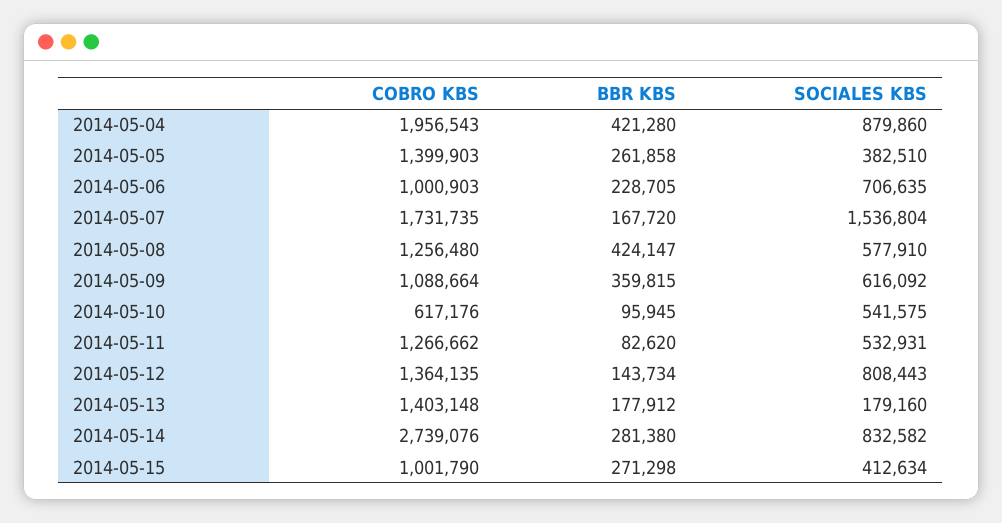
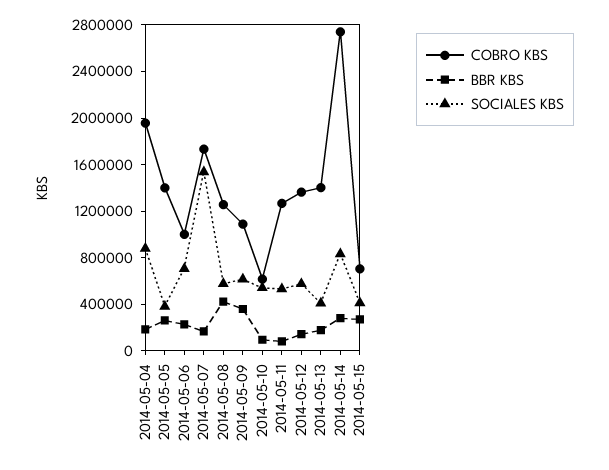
  {
    "COBRO KBS": {
      "2014-05-04": 1956543,
      "2014-05-05": 1399903,
      "2014-05-06": 1000903,
      "2014-05-07": 1731735,
      "2014-05-08": 1256480,
      "2014-05-09": 1088664,
      "2014-05-10": 617176,
      "2014-05-11": 1266662,
      "2014-05-12": 1364135,
      "2014-05-13": 1403148,
      "2014-05-14": 2739076,
-     "2014-05-15": 1001790
+     "2014-05-15": 700000
    },
    "BBR KBS": {
-     "2014-05-04": 421280,
+     "2014-05-04": 200000,
      "2014-05-05": 261858,
      "2014-05-06": 228705,
      "2014-05-07": 167720,
      "2014-05-08": 424147,
      "2014-05-09": 359815,
      "2014-05-10": 95945,
      "2014-05-11": 82620,
      "2014-05-12": 143734,
      "2014-05-13": 177912,
      "2014-05-14": 281380,
      "2014-05-15": 271298
    },
    "SOCIALES KBS": {
      "2014-05-04": 879860,
      "2014-05-05": 382510,
      "2014-05-06": 706635,
      "2014-05-07": 1536804,
      "2014-05-08": 577910,
      "2014-05-09": 616092,
      "2014-05-10": 541575,
      "2014-05-11": 532931,
-     "2014-05-12": 808443,
+     "2014-05-12": 600000,
-     "2014-05-13": 179160,
+     "2014-05-13": 400000,
      "2014-05-14": 832582,
      "2014-05-15": 412634
    }
  }

